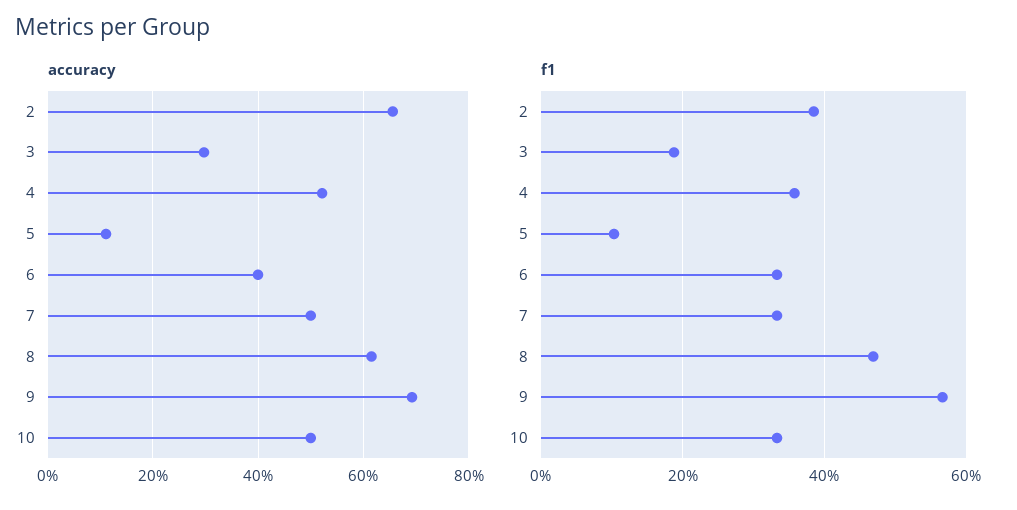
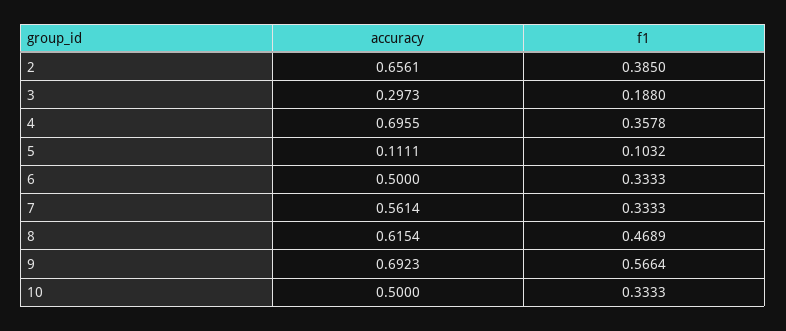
  {
    "accuracy": {
      "2": 0.6561,
      "3": 0.2973,
-     "4": 0.52,
+     "4": 0.6955,
      "5": 0.1111,
-     "6": 0.4,
+     "6": 0.5,
-     "7": 0.5,
+     "7": 0.5614,
      "8": 0.6154,
      "9": 0.6923,
      "10": 0.5
    },
    "f1": {
      "2": 0.385,
      "3": 0.188,
      "4": 0.3578,
      "5": 0.1032,
      "6": 0.3333,
      "7": 0.3333,
      "8": 0.4689,
      "9": 0.5664,
      "10": 0.3333
    }
  }

